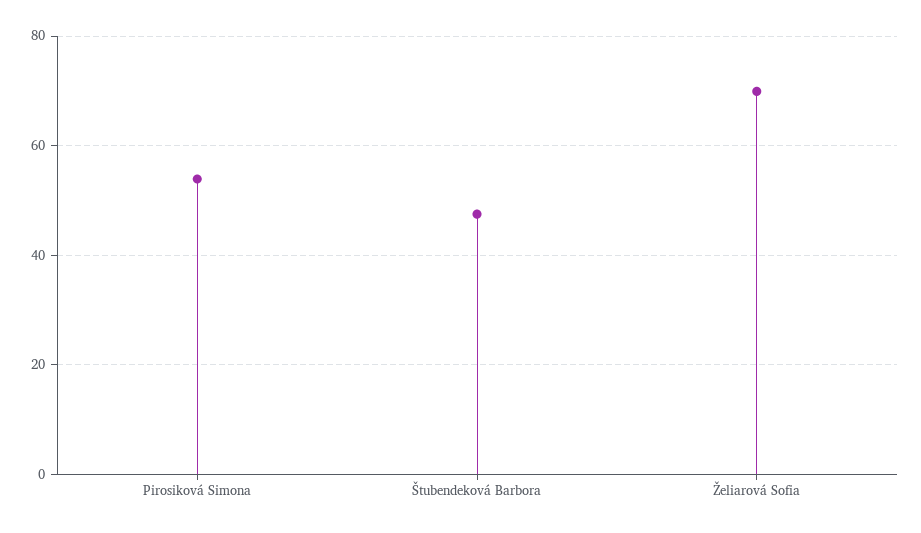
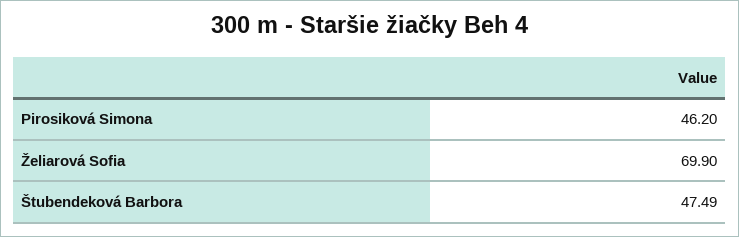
  {
-   "Pirosiková Simona": 54,
+   "Pirosiková Simona": 46.2,
    "Štubendeková Barbora": 47.49,
    "Želiarová Sofia": 69.9
  }

